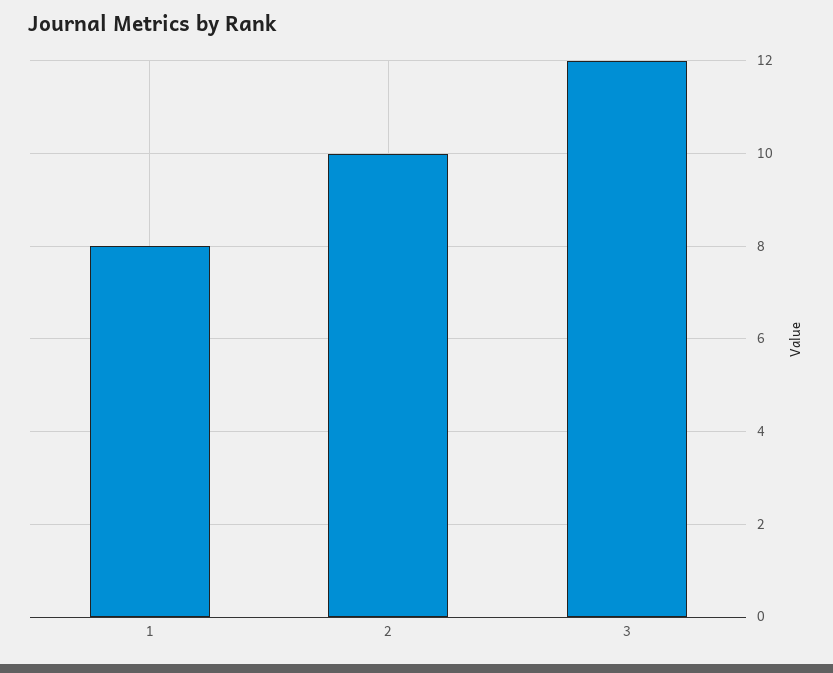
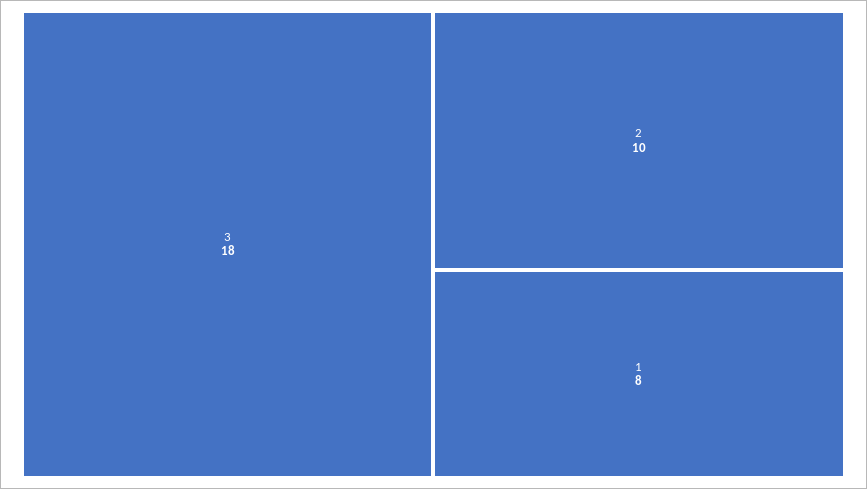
  {
    "1": 8,
    "2": 10,
-   "3": 12
+   "3": 18
  }

